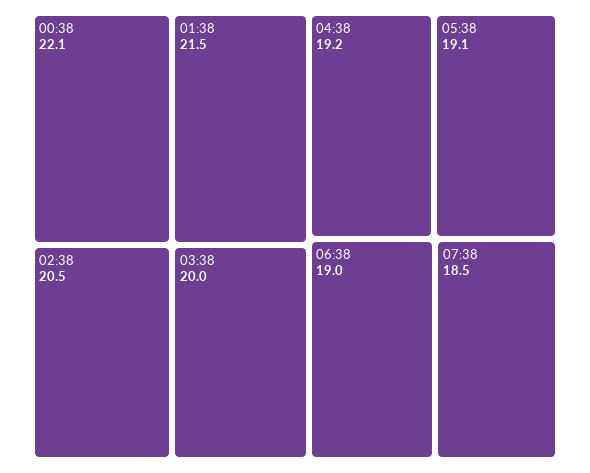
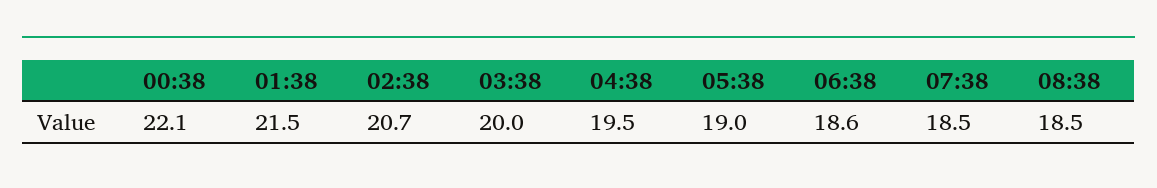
  {
    "00:38": 22.1,
    "01:38": 21.5,
-   "02:38": 20.5,
+   "02:38": 20.7,
    "03:38": 20,
-   "04:38": 19.2,
+   "04:38": 19.5,
-   "05:38": 19.1,
+   "05:38": 19,
-   "06:38": 19,
+   "06:38": 18.6,
-   "07:38": 18.5
+   "07:38": 18.5,
+   "08:38": 18.5
  }

